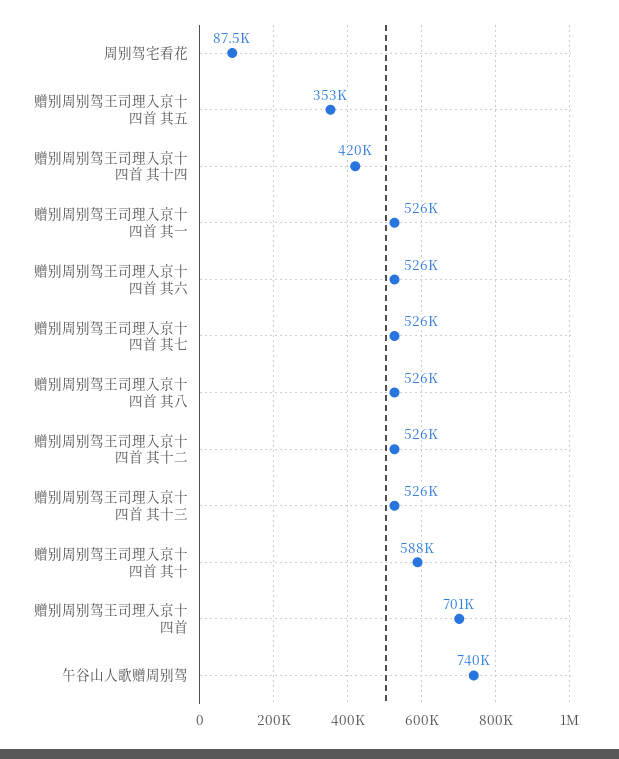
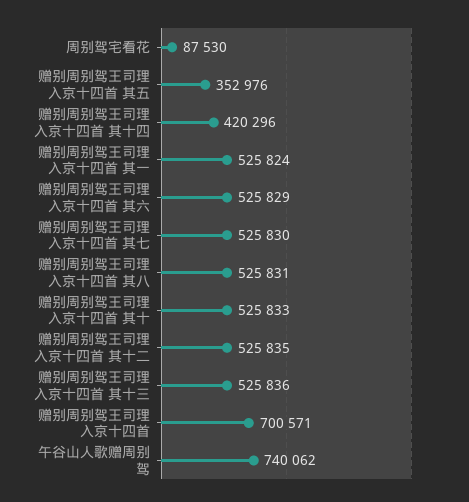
  {
    "周别驾宅看花": 87530,
    "赠别周别驾王司理入京十四首 其五": 352976,
    "赠别周别驾王司理入京十四首 其十四": 420296,
    "赠别周别驾王司理入京十四首 其一": 525824,
    "赠别周别驾王司理入京十四首 其六": 525829,
    "赠别周别驾王司理入京十四首 其七": 525830,
    "赠别周别驾王司理入京十四首 其八": 525831,
    "赠别周别驾王司理入京十四首 其十二": 525835,
    "赠别周别驾王司理入京十四首 其十三": 525836,
-   "赠别周别驾王司理入京十四首 其十": 588000,
+   "赠别周别驾王司理入京十四首 其十": 525833,
    "赠别周别驾王司理入京十四首": 700571,
    "午谷山人歌赠周别驾": 740062
  }

